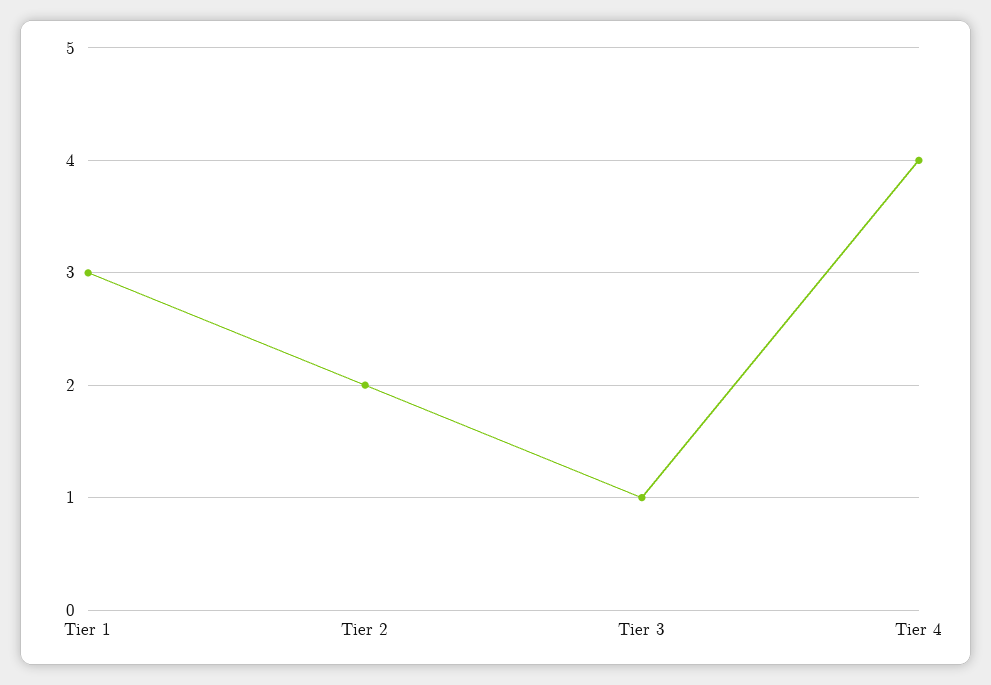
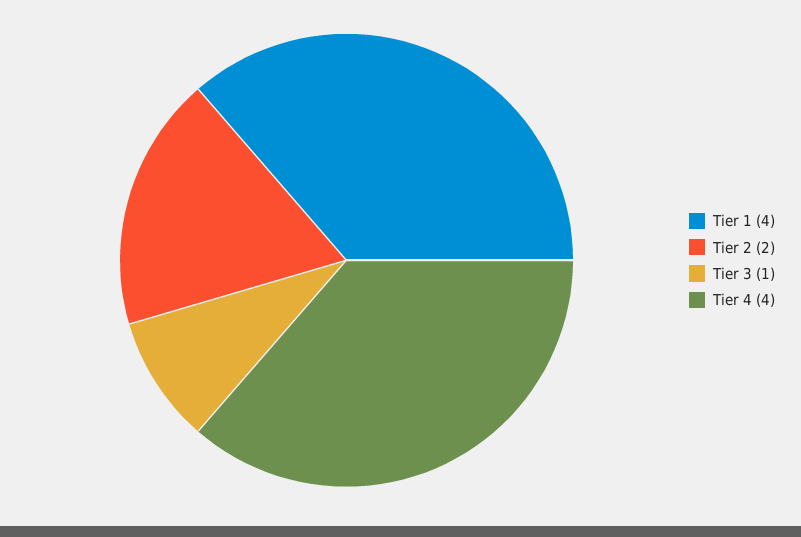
  {
-   "Tier 1": 3,
+   "Tier 1": 4,
    "Tier 2": 2,
    "Tier 3": 1,
    "Tier 4": 4
  }

